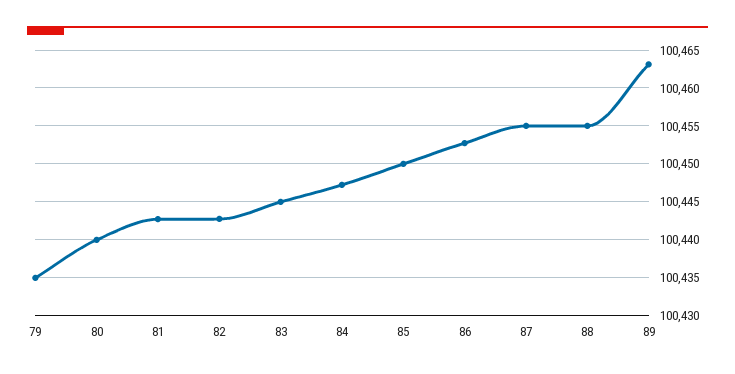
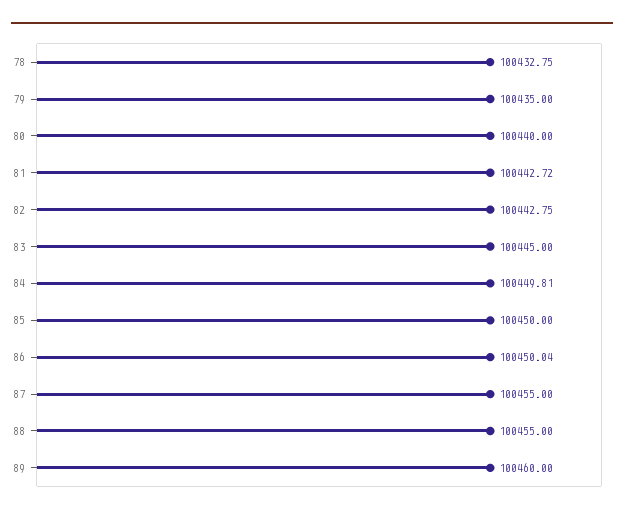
  {
    "79": 100435,
    "80": 100440,
    "81": 100442.72,
    "82": 100442.75,
    "83": 100445,
-   "84": 100447,
+   "84": 100449.81,
    "85": 100450,
-   "86": 100453,
+   "86": 100450.04,
    "87": 100455,
    "88": 100455,
-   "89": 100463
+   "89": 100460,
+   "78": 100432.75
  }

